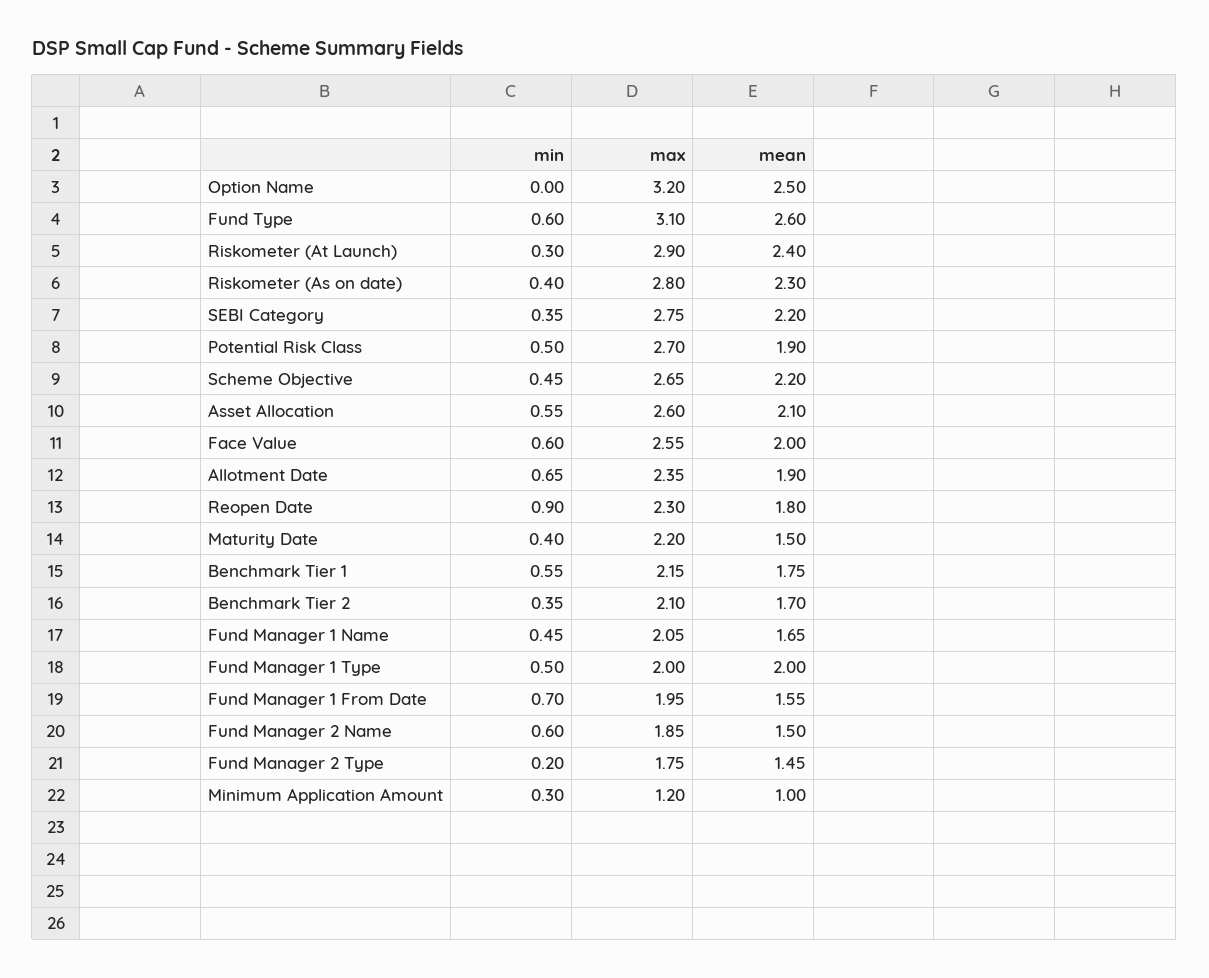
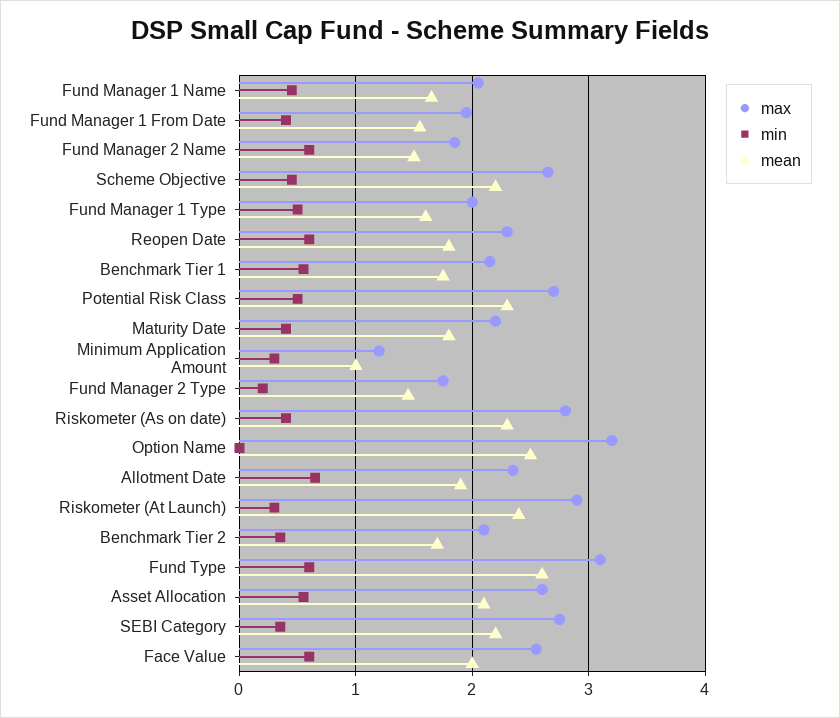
  {
    "min": {
      "Option Name": 0,
      "Fund Type": 0.6,
      "Riskometer (At Launch)": 0.3,
      "Riskometer (As on date)": 0.4,
      "SEBI Category": 0.35,
      "Potential Risk Class": 0.5,
      "Scheme Objective": 0.45,
      "Asset Allocation": 0.55,
      "Face Value": 0.6,
      "Allotment Date": 0.65,
-     "Reopen Date": 0.9,
+     "Reopen Date": 0.6,
      "Maturity Date": 0.4,
      "Benchmark Tier 1": 0.55,
      "Benchmark Tier 2": 0.35,
      "Fund Manager 1 Name": 0.45,
      "Fund Manager 1 Type": 0.5,
-     "Fund Manager 1 From Date": 0.7,
+     "Fund Manager 1 From Date": 0.4,
      "Fund Manager 2 Name": 0.6,
      "Fund Manager 2 Type": 0.2,
      "Minimum Application Amount": 0.3
    },
    "max": {
      "Option Name": 3.2,
      "Fund Type": 3.1,
      "Riskometer (At Launch)": 2.9,
      "Riskometer (As on date)": 2.8,
      "SEBI Category": 2.75,
      "Potential Risk Class": 2.7,
      "Scheme Objective": 2.65,
      "Asset Allocation": 2.6,
      "Face Value": 2.55,
      "Allotment Date": 2.35,
      "Reopen Date": 2.3,
      "Maturity Date": 2.2,
      "Benchmark Tier 1": 2.15,
      "Benchmark Tier 2": 2.1,
      "Fund Manager 1 Name": 2.05,
      "Fund Manager 1 Type": 2,
      "Fund Manager 1 From Date": 1.95,
      "Fund Manager 2 Name": 1.85,
      "Fund Manager 2 Type": 1.75,
      "Minimum Application Amount": 1.2
    },
    "mean": {
      "Option Name": 2.5,
      "Fund Type": 2.6,
      "Riskometer (At Launch)": 2.4,
      "Riskometer (As on date)": 2.3,
      "SEBI Category": 2.2,
-     "Potential Risk Class": 1.9,
+     "Potential Risk Class": 2.3,
      "Scheme Objective": 2.2,
      "Asset Allocation": 2.1,
      "Face Value": 2,
      "Allotment Date": 1.9,
      "Reopen Date": 1.8,
-     "Maturity Date": 1.5,
+     "Maturity Date": 1.8,
      "Benchmark Tier 1": 1.75,
      "Benchmark Tier 2": 1.7,
      "Fund Manager 1 Name": 1.65,
-     "Fund Manager 1 Type": 2,
+     "Fund Manager 1 Type": 1.6,
      "Fund Manager 1 From Date": 1.55,
      "Fund Manager 2 Name": 1.5,
      "Fund Manager 2 Type": 1.45,
      "Minimum Application Amount": 1
    }
  }

